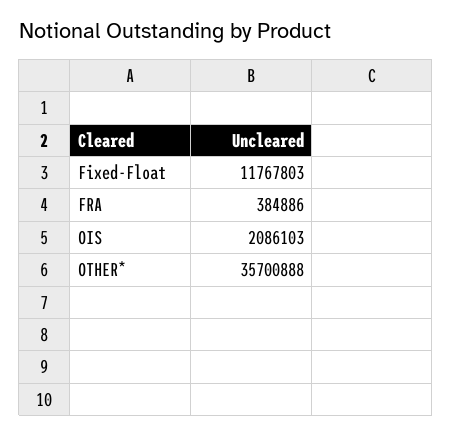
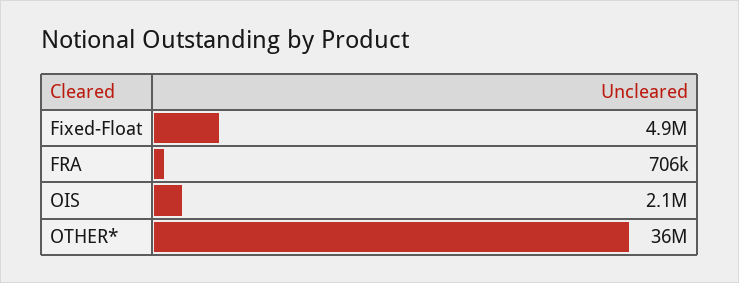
  {
-   "Fixed-Float": 11767803,
+   "Fixed-Float": 4900000,
-   "FRA": 384886,
+   "FRA": 706000,
    "OIS": 2086103,
    "OTHER*": 35700888
  }

